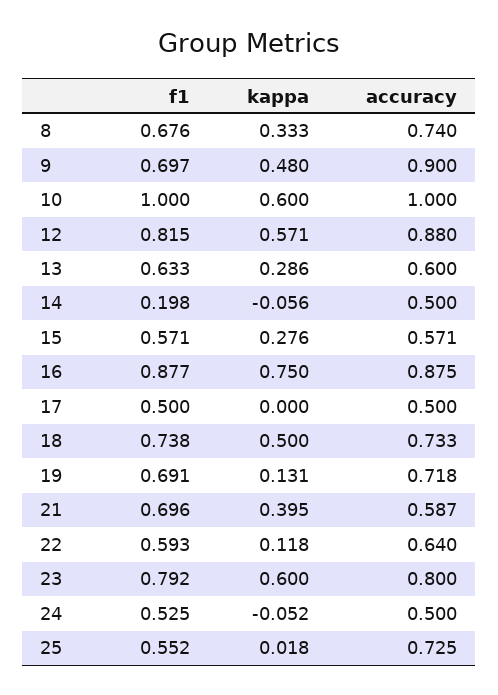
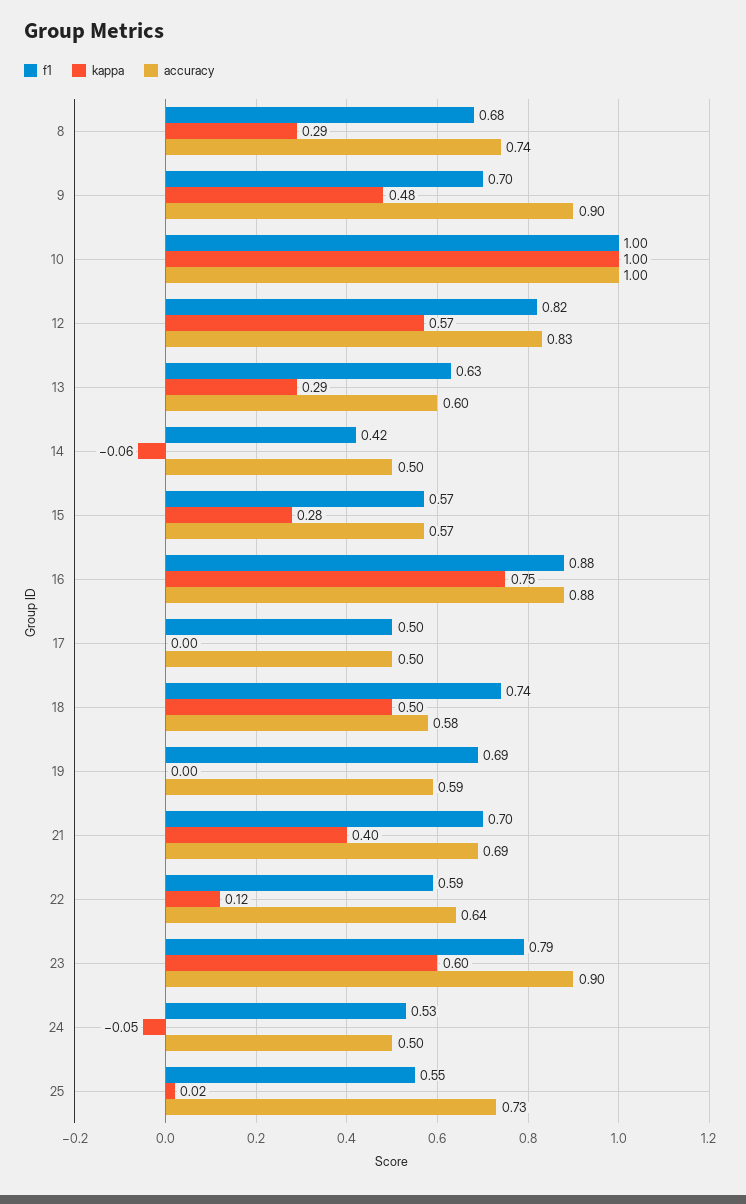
  {
    "f1": {
      "8": 0.676,
      "9": 0.697,
      "10": 1,
      "12": 0.815,
      "13": 0.633,
-     "14": 0.198,
+     "14": 0.42,
      "15": 0.571,
      "16": 0.877,
      "17": 0.5,
      "18": 0.738,
      "19": 0.691,
      "21": 0.696,
      "22": 0.593,
      "23": 0.792,
      "24": 0.525,
      "25": 0.552
    },
    "kappa": {
-     "8": 0.333,
+     "8": 0.29,
      "9": 0.48,
-     "10": 0.6,
+     "10": 1,
      "12": 0.571,
      "13": 0.286,
      "14": -0.056,
      "15": 0.276,
      "16": 0.75,
      "17": 0,
      "18": 0.5,
-     "19": 0.131,
+     "19": 0,
      "21": 0.395,
      "22": 0.118,
      "23": 0.6,
      "24": -0.052,
      "25": 0.018
    },
    "accuracy": {
      "8": 0.74,
      "9": 0.9,
      "10": 1,
-     "12": 0.88,
+     "12": 0.83,
      "13": 0.6,
      "14": 0.5,
      "15": 0.571,
      "16": 0.875,
      "17": 0.5,
-     "18": 0.733,
+     "18": 0.58,
-     "19": 0.718,
+     "19": 0.59,
-     "21": 0.587,
+     "21": 0.69,
      "22": 0.64,
-     "23": 0.8,
+     "23": 0.9,
      "24": 0.5,
      "25": 0.725
    }
  }

